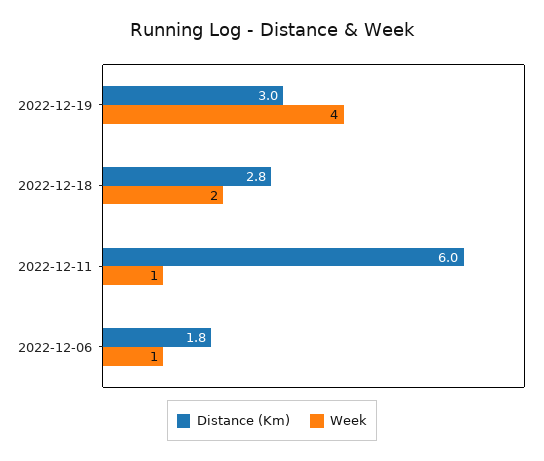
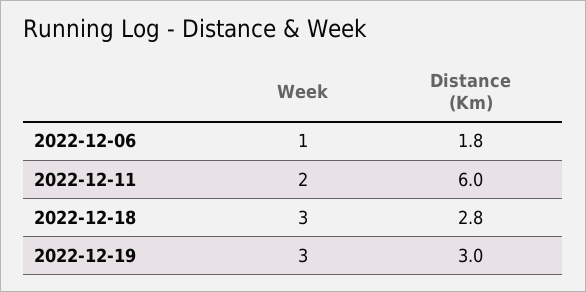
  {
    "Distance (Km)": {
      "2022-12-19": 3,
      "2022-12-18": 2.8,
      "2022-12-11": 6,
      "2022-12-06": 1.8
    },
    "Week": {
-     "2022-12-19": 4,
+     "2022-12-19": 3,
-     "2022-12-18": 2,
+     "2022-12-18": 3,
-     "2022-12-11": 1,
+     "2022-12-11": 2,
      "2022-12-06": 1
    }
  }

